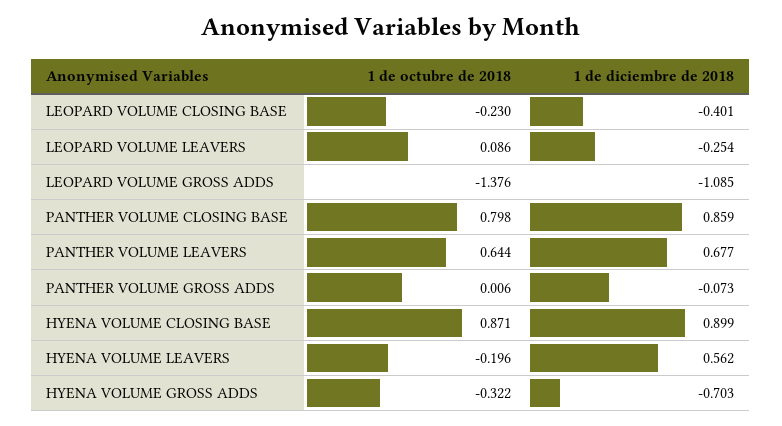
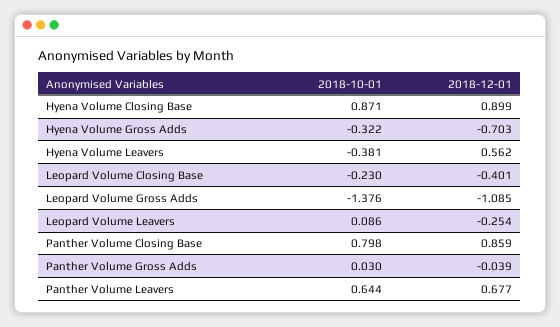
  {
    "1 de octubre de 2018": {
      "LEOPARD VOLUME CLOSING BASE": -0.23,
      "LEOPARD VOLUME LEAVERS": 0.086,
      "LEOPARD VOLUME GROSS ADDS": -1.376,
      "PANTHER VOLUME CLOSING BASE": 0.798,
      "PANTHER VOLUME LEAVERS": 0.644,
-     "PANTHER VOLUME GROSS ADDS": 0.006,
+     "PANTHER VOLUME GROSS ADDS": 0.03,
      "HYENA VOLUME CLOSING BASE": 0.871,
-     "HYENA VOLUME LEAVERS": -0.196,
+     "HYENA VOLUME LEAVERS": -0.381,
      "HYENA VOLUME GROSS ADDS": -0.322
    },
    "1 de diciembre de 2018": {
      "LEOPARD VOLUME CLOSING BASE": -0.401,
      "LEOPARD VOLUME LEAVERS": -0.254,
      "LEOPARD VOLUME GROSS ADDS": -1.085,
      "PANTHER VOLUME CLOSING BASE": 0.859,
      "PANTHER VOLUME LEAVERS": 0.677,
-     "PANTHER VOLUME GROSS ADDS": -0.073,
+     "PANTHER VOLUME GROSS ADDS": -0.039,
      "HYENA VOLUME CLOSING BASE": 0.899,
      "HYENA VOLUME LEAVERS": 0.562,
      "HYENA VOLUME GROSS ADDS": -0.703
    }
  }

